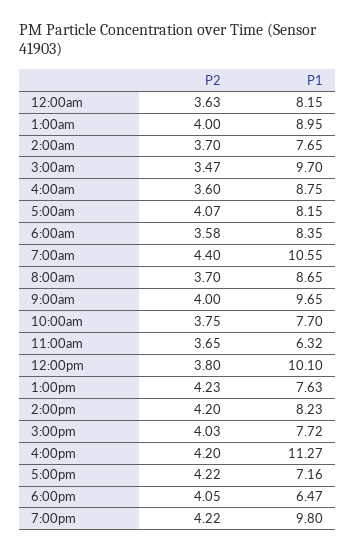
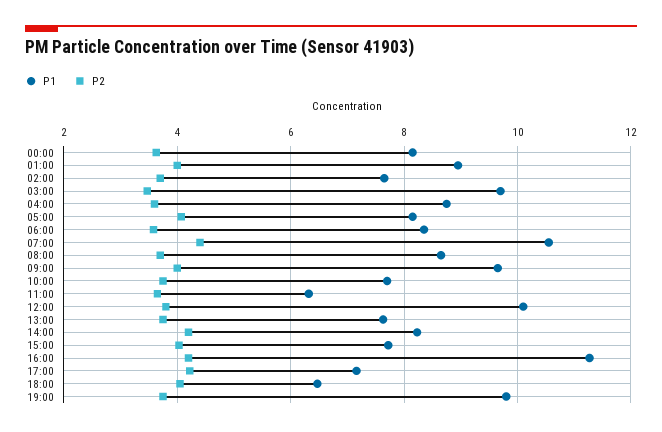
  {
    "P2": {
      "12:00am": 3.63,
      "1:00am": 4,
      "2:00am": 3.7,
      "3:00am": 3.47,
      "4:00am": 3.6,
      "5:00am": 4.07,
      "6:00am": 3.58,
      "7:00am": 4.4,
      "8:00am": 3.7,
      "9:00am": 4,
      "10:00am": 3.75,
      "11:00am": 3.65,
      "12:00pm": 3.8,
-     "1:00pm": 4.23,
+     "1:00pm": 3.8,
      "2:00pm": 4.2,
      "3:00pm": 4.03,
      "4:00pm": 4.2,
      "5:00pm": 4.22,
      "6:00pm": 4.05,
-     "7:00pm": 4.22
+     "7:00pm": 3.8
    },
    "P1": {
      "12:00am": 8.15,
      "1:00am": 8.95,
      "2:00am": 7.65,
      "3:00am": 9.7,
      "4:00am": 8.75,
      "5:00am": 8.15,
      "6:00am": 8.35,
      "7:00am": 10.55,
      "8:00am": 8.65,
      "9:00am": 9.65,
      "10:00am": 7.7,
      "11:00am": 6.32,
      "12:00pm": 10.1,
      "1:00pm": 7.63,
      "2:00pm": 8.23,
      "3:00pm": 7.72,
      "4:00pm": 11.27,
      "5:00pm": 7.16,
      "6:00pm": 6.47,
      "7:00pm": 9.8
    }
  }

